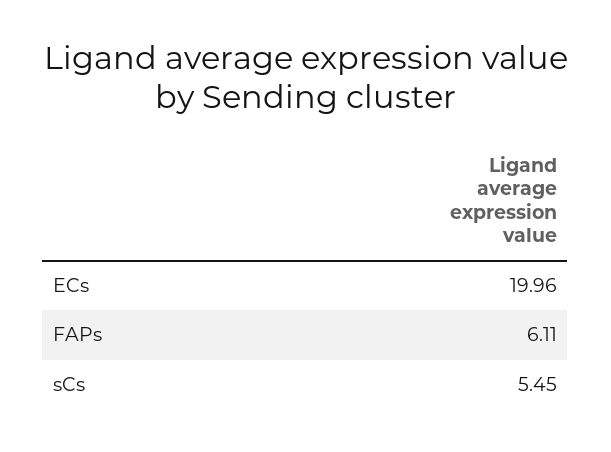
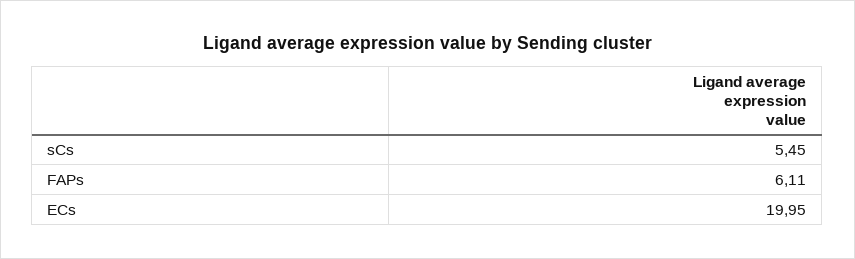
  {
-   "ECs": 19.96,
+   "ECs": 19.95,
    "FAPs": 6.11,
    "sCs": 5.45
  }

